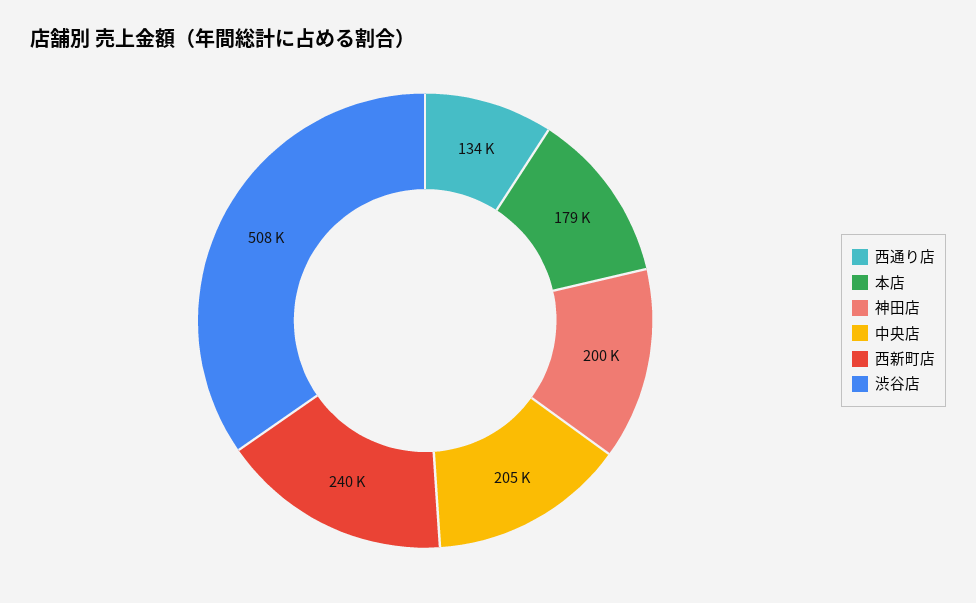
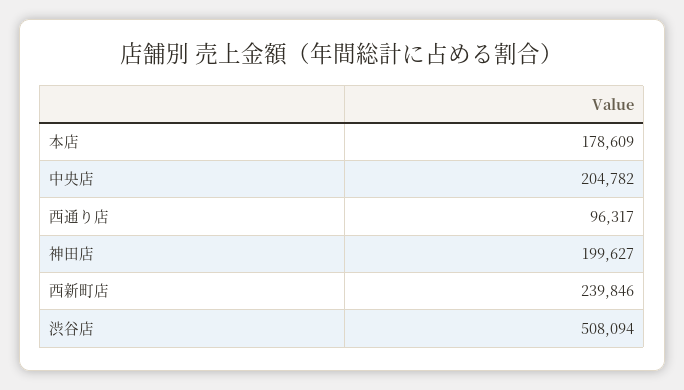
  {
-   "西通り店": 134000,
+   "西通り店": 96317,
    "本店": 178609,
    "神田店": 199627,
    "中央店": 204782,
    "西新町店": 239846,
    "渋谷店": 508094
  }

